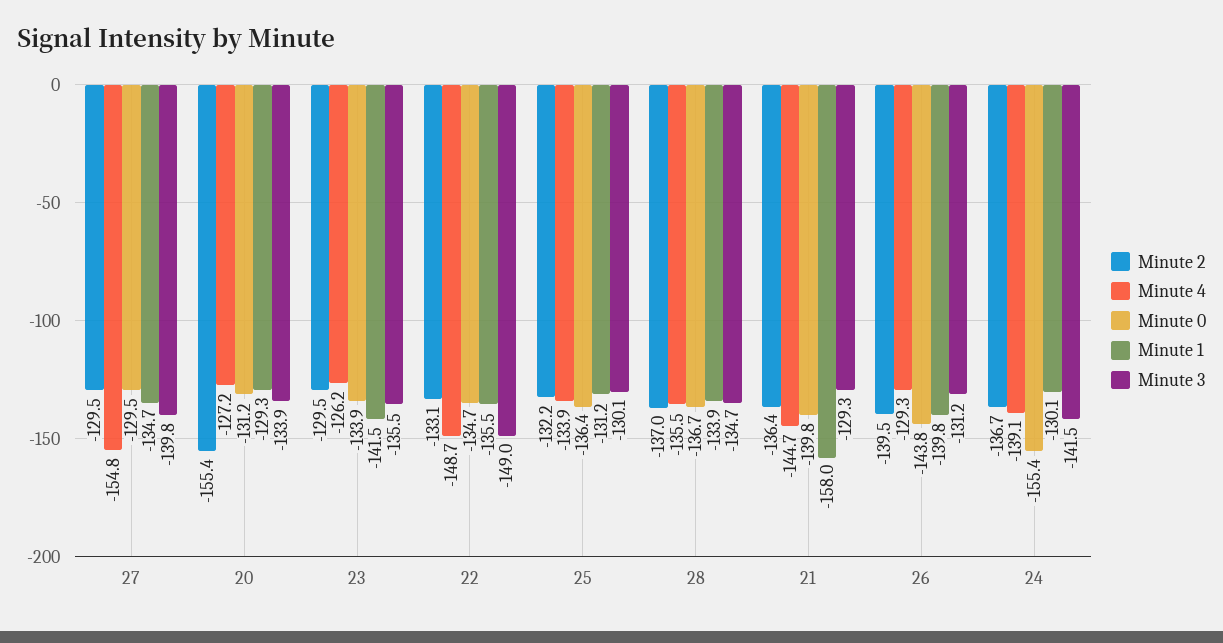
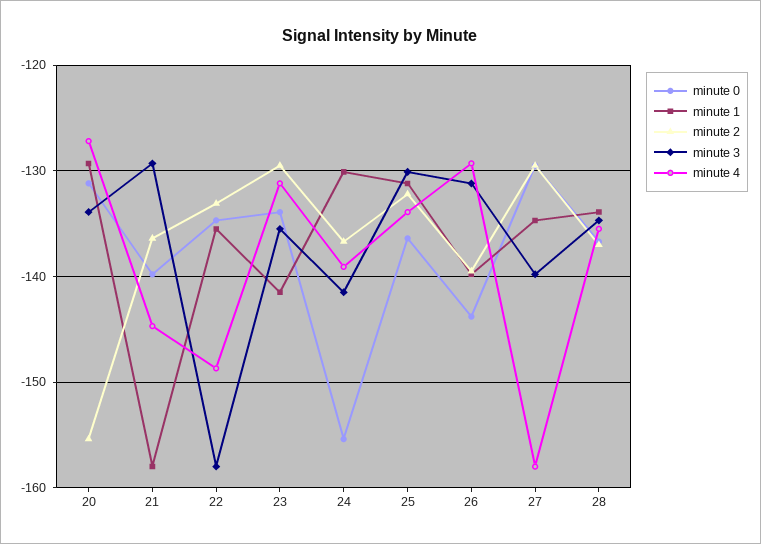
  {
    "Minute 2": {
      "27": -129.5,
      "20": -155.4,
      "23": -129.5,
      "22": -133.1,
      "25": -132.2,
      "28": -137,
      "21": -136.4,
      "26": -139.5,
      "24": -136.7
    },
    "Minute 4": {
-     "27": -154.8,
+     "27": -158,
      "20": -127.2,
-     "23": -126.2,
+     "23": -131,
      "22": -148.7,
      "25": -133.9,
      "28": -135.5,
      "21": -144.7,
      "26": -129.3,
      "24": -139.1
    },
    "Minute 0": {
      "27": -129.5,
      "20": -131.2,
      "23": -133.9,
      "22": -134.7,
      "25": -136.4,
      "28": -136.7,
      "21": -139.8,
      "26": -143.8,
      "24": -155.4
    },
    "Minute 1": {
      "27": -134.7,
      "20": -129.3,
      "23": -141.5,
      "22": -135.5,
      "25": -131.2,
      "28": -133.9,
      "21": -158,
      "26": -139.8,
      "24": -130.1
    },
    "Minute 3": {
      "27": -139.8,
      "20": -133.9,
      "23": -135.5,
-     "22": -149,
+     "22": -158,
      "25": -130.1,
      "28": -134.7,
      "21": -129.3,
      "26": -131.2,
      "24": -141.5
    }
  }

